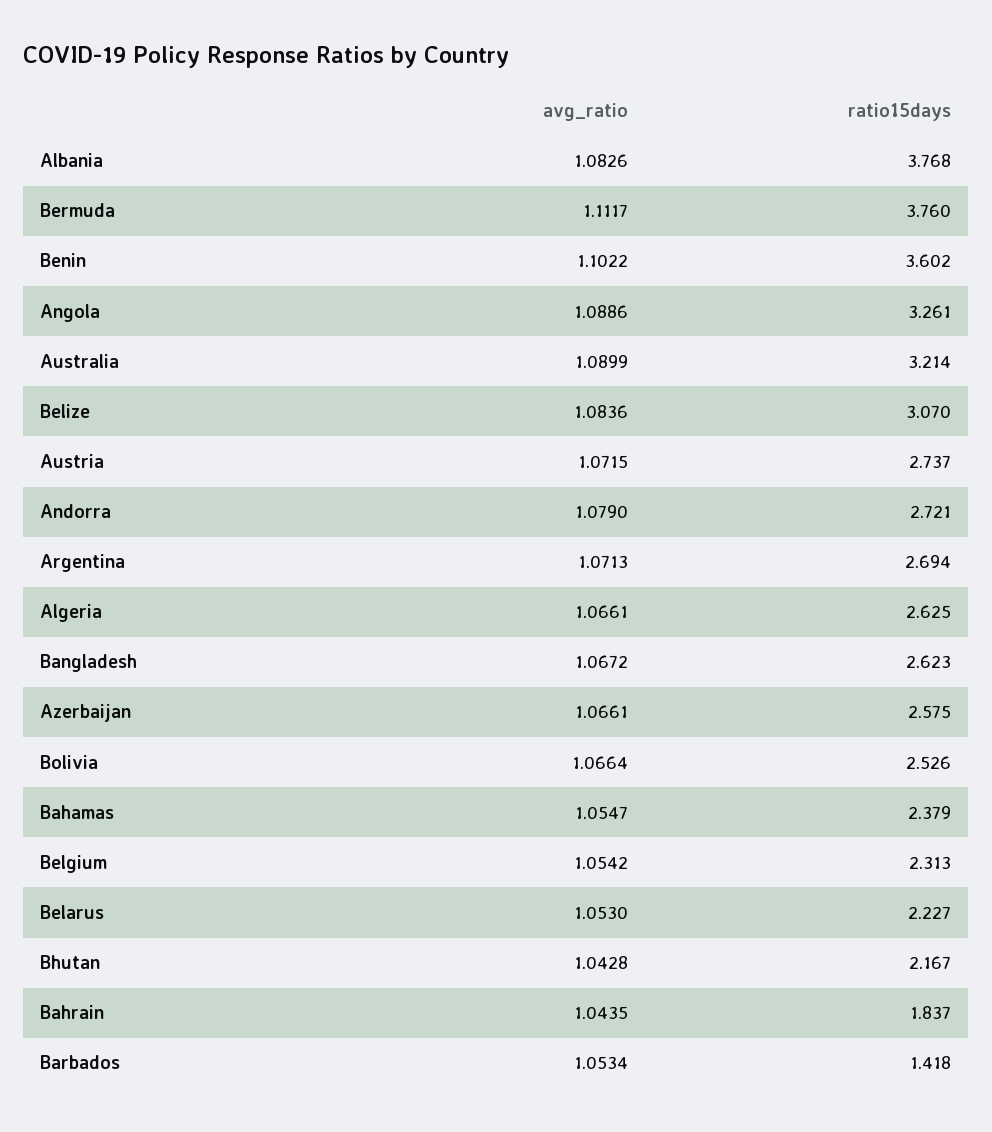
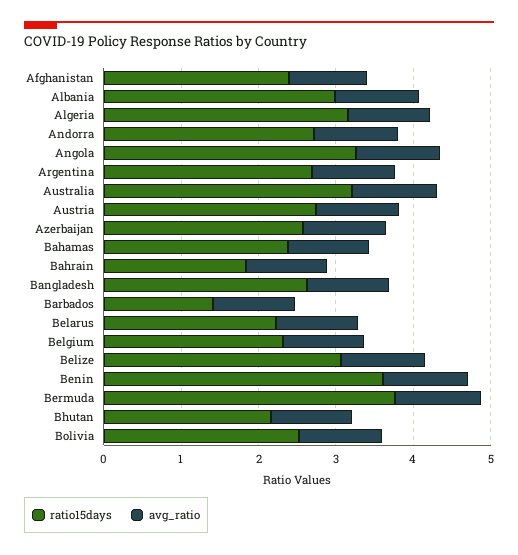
  {
    "avg_ratio": {
      "Albania": 1.0826,
      "Bermuda": 1.1117,
      "Benin": 1.1022,
      "Angola": 1.0886,
      "Australia": 1.0899,
      "Belize": 1.0836,
      "Austria": 1.0715,
      "Andorra": 1.079,
      "Argentina": 1.0713,
      "Algeria": 1.0661,
      "Bangladesh": 1.0672,
      "Azerbaijan": 1.0661,
      "Bolivia": 1.0664,
      "Bahamas": 1.0547,
      "Belgium": 1.0542,
      "Belarus": 1.053,
      "Bhutan": 1.0428,
      "Bahrain": 1.0435,
-     "Barbados": 1.0534
+     "Barbados": 1.0534,
+     "Afghanistan": 1
    },
    "ratio15days": {
-     "Albania": 3.768,
+     "Albania": 3,
      "Bermuda": 3.76,
      "Benin": 3.602,
      "Angola": 3.261,
      "Australia": 3.214,
      "Belize": 3.07,
      "Austria": 2.737,
      "Andorra": 2.721,
      "Argentina": 2.694,
-     "Algeria": 2.625,
+     "Algeria": 3.2,
      "Bangladesh": 2.623,
      "Azerbaijan": 2.575,
      "Bolivia": 2.526,
      "Bahamas": 2.379,
      "Belgium": 2.313,
      "Belarus": 2.227,
      "Bhutan": 2.167,
      "Bahrain": 1.837,
-     "Barbados": 1.418
+     "Barbados": 1.418,
+     "Afghanistan": 2.4
    }
  }

